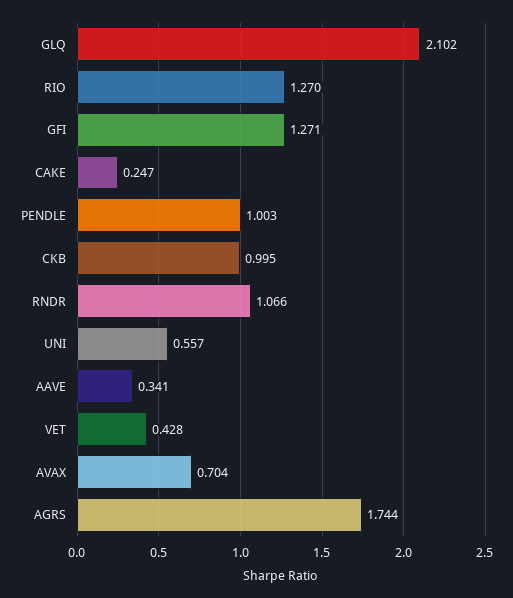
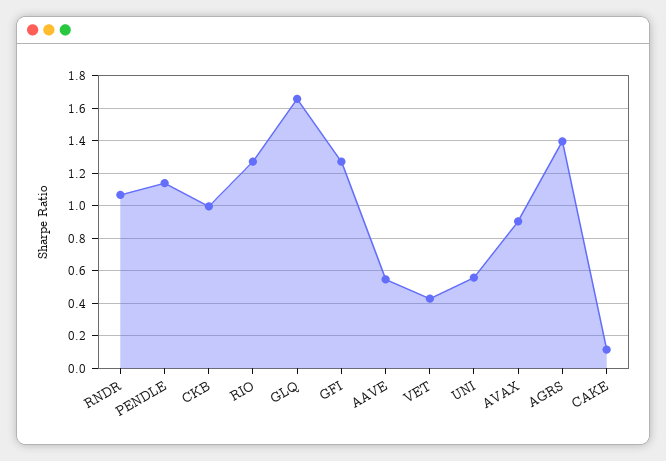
  {
-   "GLQ": 2.102,
+   "GLQ": 1.65,
    "RIO": 1.27,
    "GFI": 1.271,
-   "CAKE": 0.247,
+   "CAKE": 0.1,
-   "PENDLE": 1.003,
+   "PENDLE": 1.15,
    "CKB": 0.995,
    "RNDR": 1.066,
    "UNI": 0.557,
-   "AAVE": 0.341,
+   "AAVE": 0.55,
    "VET": 0.428,
-   "AVAX": 0.704,
+   "AVAX": 0.9,
-   "AGRS": 1.744
+   "AGRS": 1.4
  }

